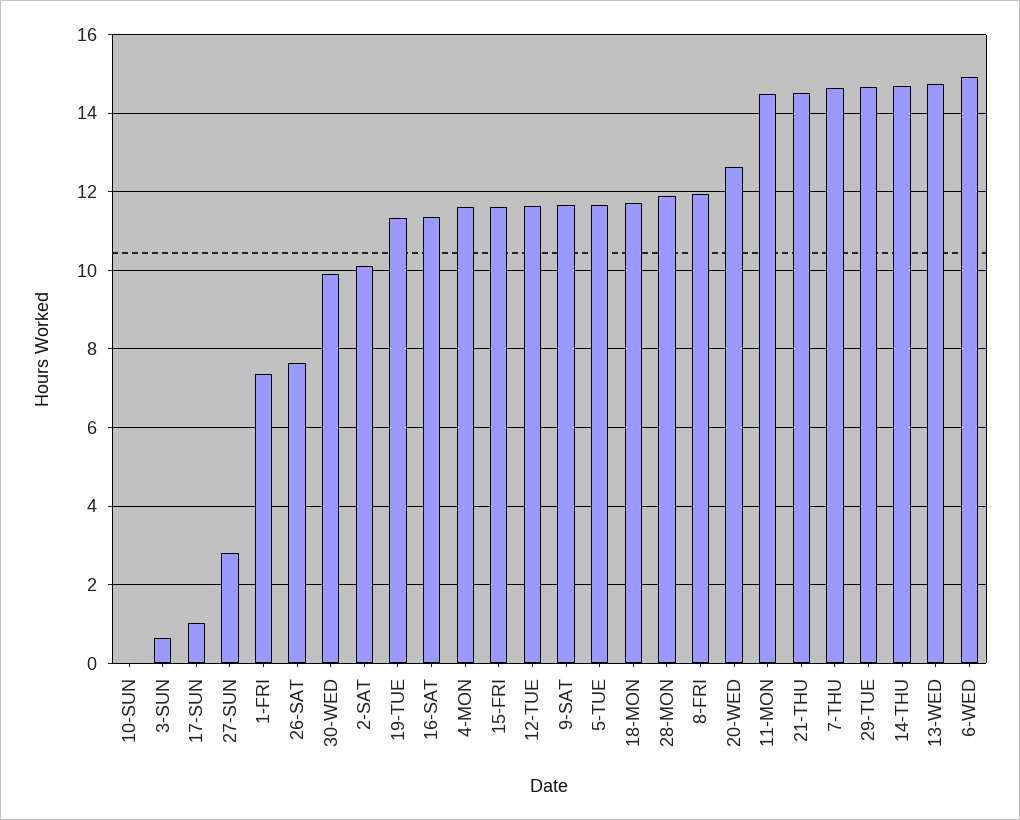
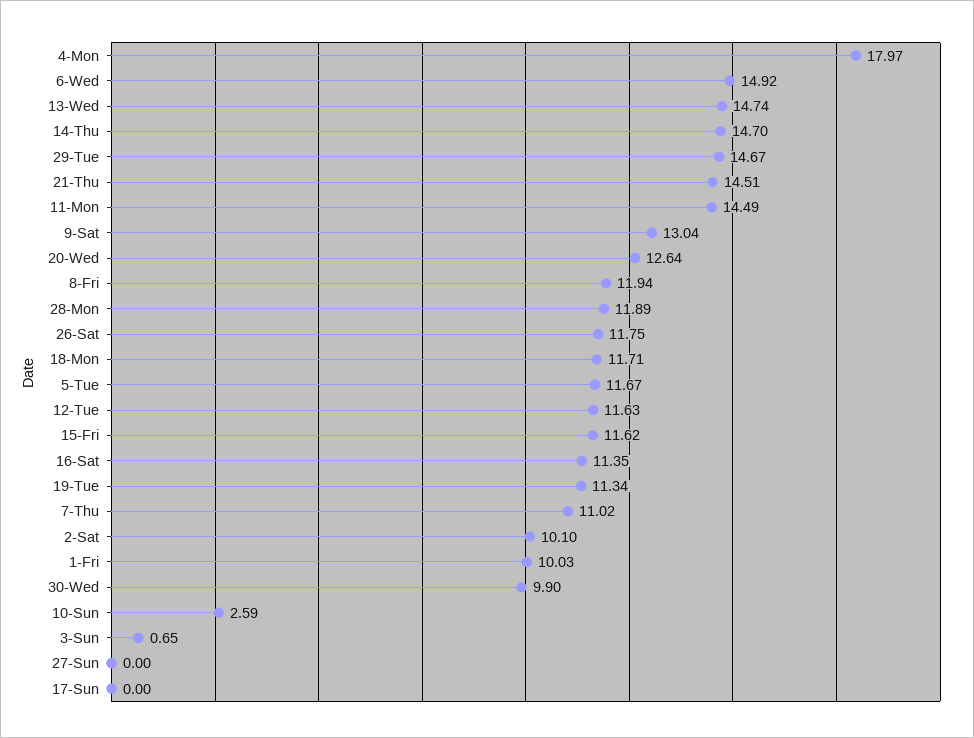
  {
-   "10-SUN": 0,
+   "10-SUN": 2.59,
    "3-SUN": 0.65,
-   "17-SUN": 1,
+   "17-SUN": 0,
-   "27-SUN": 2.8,
+   "27-SUN": 0,
-   "1-FRI": 7.4,
+   "1-FRI": 10.03,
-   "26-SAT": 7.6,
+   "26-SAT": 11.75,
    "30-WED": 9.9,
    "2-SAT": 10.1,
    "19-TUE": 11.34,
    "16-SAT": 11.35,
-   "4-MON": 11.6,
+   "4-MON": 17.97,
    "15-FRI": 11.62,
    "12-TUE": 11.63,
-   "9-SAT": 11.6,
+   "9-SAT": 13.04,
    "5-TUE": 11.67,
    "18-MON": 11.71,
    "28-MON": 11.89,
    "8-FRI": 11.94,
    "20-WED": 12.64,
    "11-MON": 14.49,
    "21-THU": 14.51,
-   "7-THU": 14.6,
+   "7-THU": 11.02,
    "29-TUE": 14.67,
    "14-THU": 14.7,
    "13-WED": 14.74,
    "6-WED": 14.92
  }

